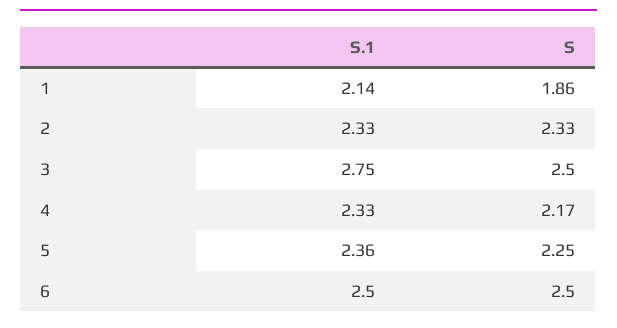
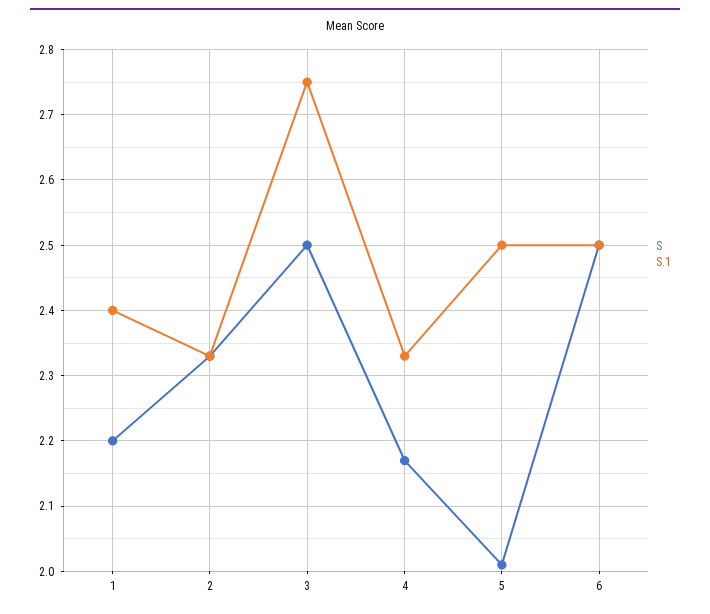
  {
    "S.1": {
-     "1": 2.14,
+     "1": 2.4,
      "2": 2.33,
      "3": 2.75,
      "4": 2.33,
-     "5": 2.36,
+     "5": 2.5,
      "6": 2.5
    },
    "S": {
-     "1": 1.86,
+     "1": 2.2,
      "2": 2.33,
      "3": 2.5,
      "4": 2.17,
-     "5": 2.25,
+     "5": 2.01,
      "6": 2.5
    }
  }

